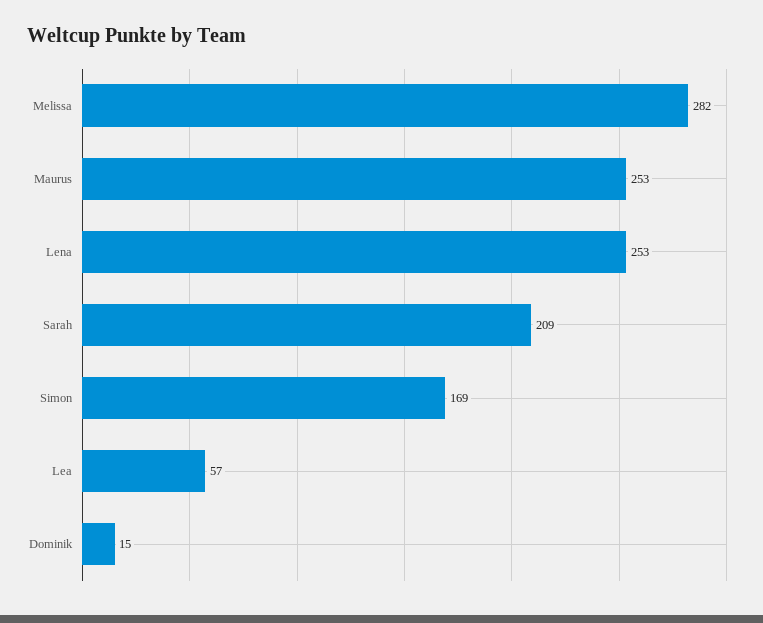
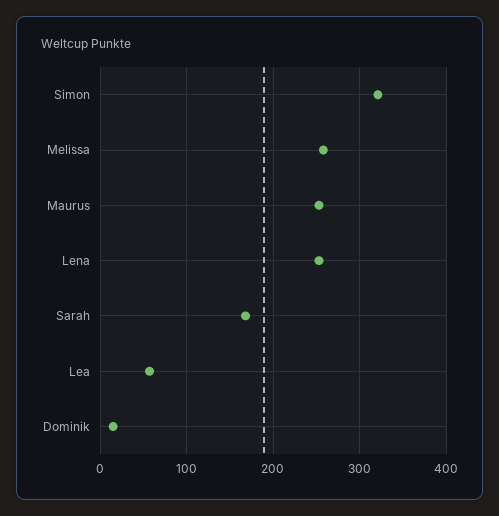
  {
-   "Melissa": 282,
+   "Melissa": 260,
    "Maurus": 253,
    "Lena": 253,
-   "Sarah": 209,
+   "Sarah": 170,
-   "Simon": 169,
+   "Simon": 320,
    "Lea": 57,
    "Dominik": 15
  }

